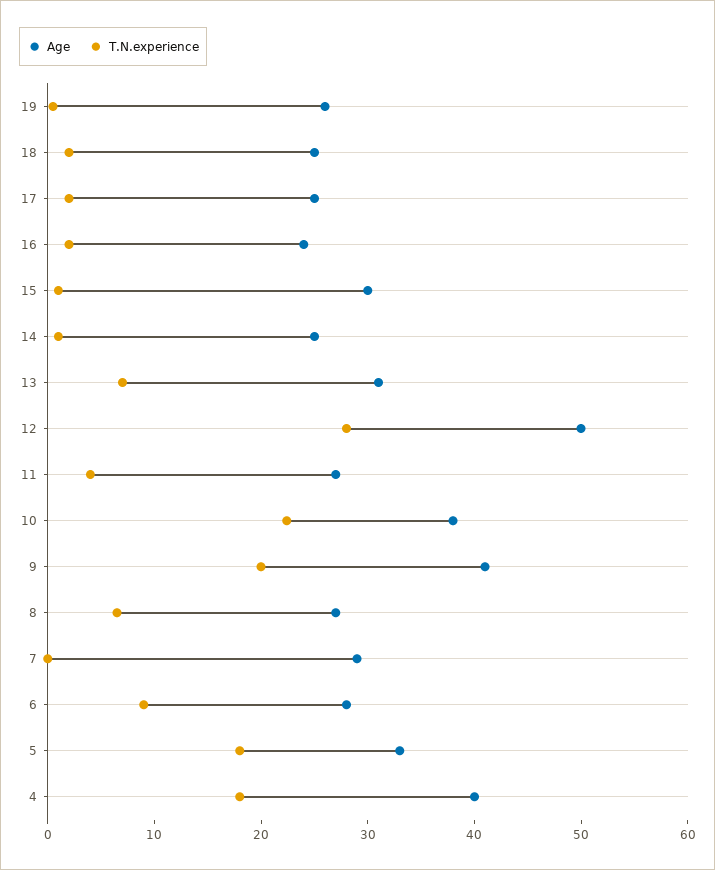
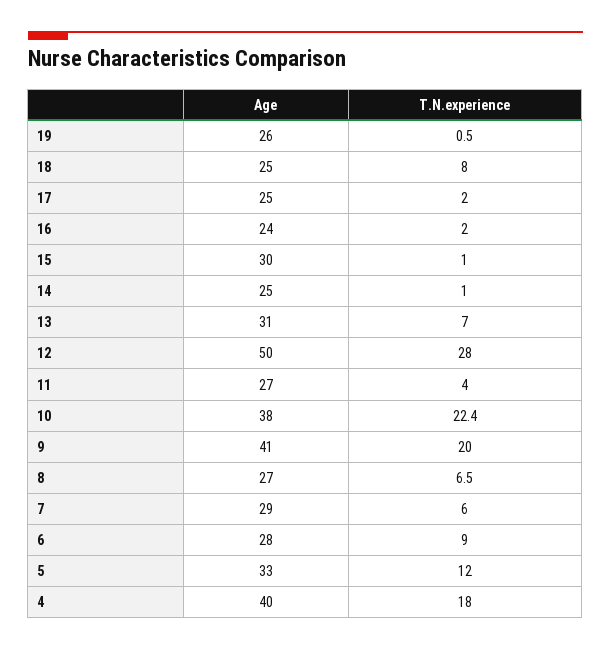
  {
    "Age": {
      "19": 26,
      "18": 25,
      "17": 25,
      "16": 24,
      "15": 30,
      "14": 25,
      "13": 31,
      "12": 50,
      "11": 27,
      "10": 38,
      "9": 41,
      "8": 27,
      "7": 29,
      "6": 28,
      "5": 33,
      "4": 40
    },
    "T.N.experience": {
      "19": 0.5,
-     "18": 2,
+     "18": 8,
      "17": 2,
      "16": 2,
      "15": 1,
      "14": 1,
      "13": 7,
      "12": 28,
      "11": 4,
      "10": 22.4,
      "9": 20,
      "8": 6.5,
-     "7": 0,
+     "7": 6,
      "6": 9,
-     "5": 18,
+     "5": 12,
      "4": 18
    }
  }

